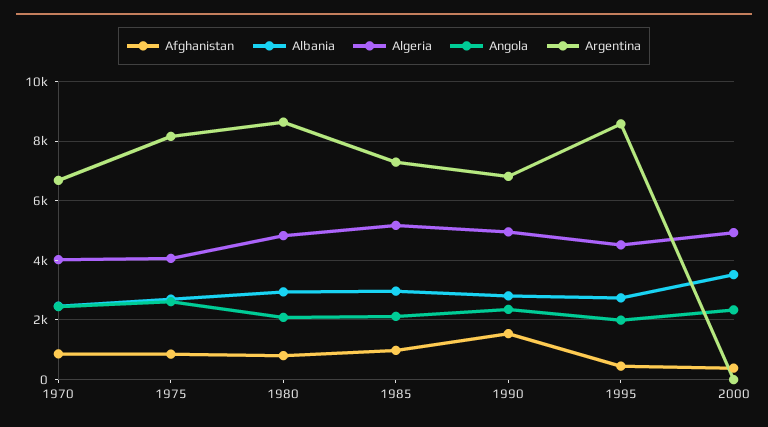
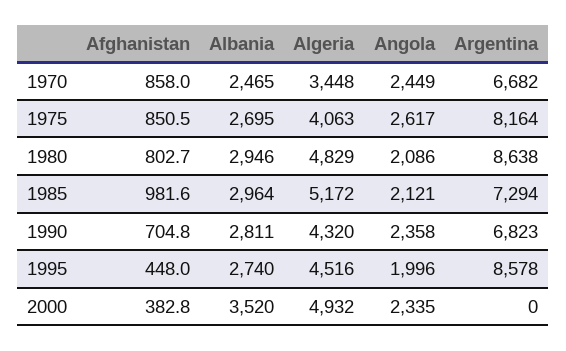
  {
    "Afghanistan": {
      "1970": 858,
      "1975": 850.5,
      "1980": 802.7,
      "1985": 981.6,
-     "1990": 1500,
+     "1990": 704.8,
      "1995": 448,
      "2000": 382.8
    },
    "Albania": {
      "1970": 2465,
      "1975": 2695,
      "1980": 2946,
      "1985": 2964,
      "1990": 2811,
      "1995": 2740,
      "2000": 3520
    },
    "Algeria": {
-     "1970": 4000,
+     "1970": 3448,
      "1975": 4063,
      "1980": 4829,
      "1985": 5172,
-     "1990": 5000,
+     "1990": 4320,
      "1995": 4516,
      "2000": 4932
    },
    "Angola": {
      "1970": 2449,
      "1975": 2617,
      "1980": 2086,
      "1985": 2121,
      "1990": 2358,
      "1995": 1996,
      "2000": 2335
    },
    "Argentina": {
      "1970": 6682,
      "1975": 8164,
      "1980": 8638,
      "1985": 7294,
      "1990": 6823,
      "1995": 8578,
      "2000": 0
    }
  }

